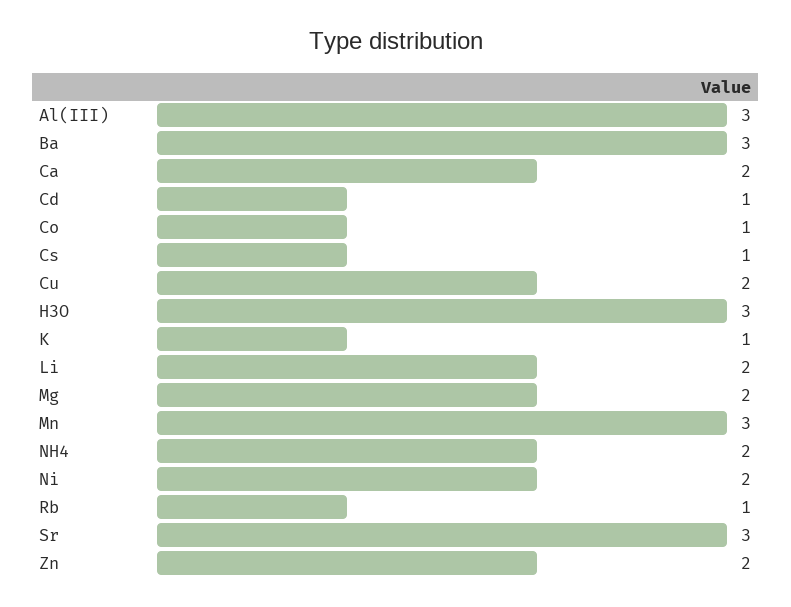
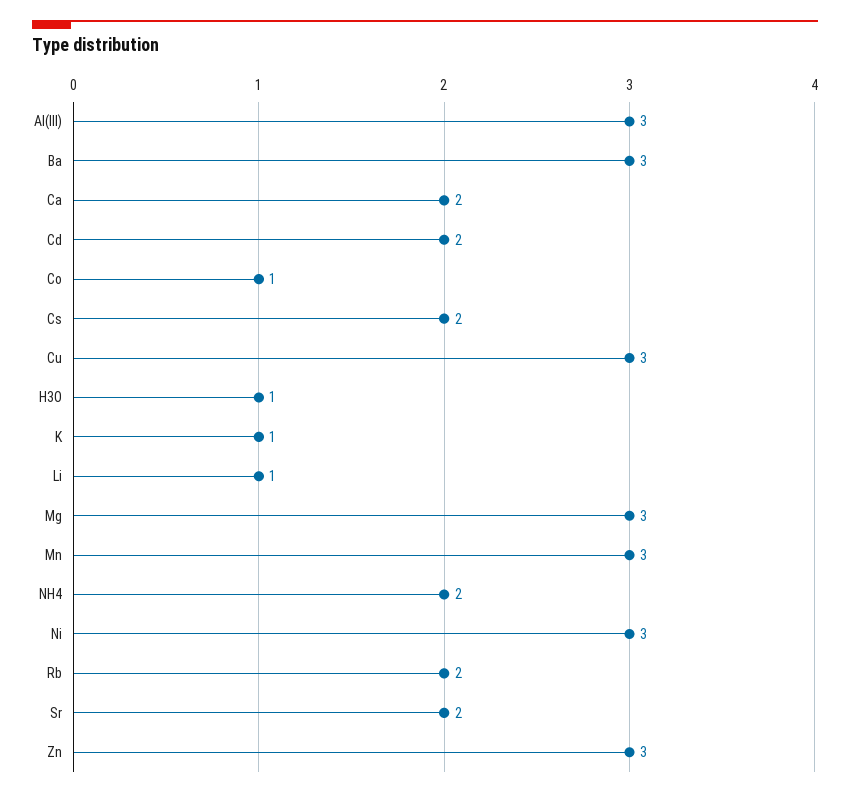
  {
    "Al(III)": 3,
    "Ba": 3,
    "Ca": 2,
-   "Cd": 1,
+   "Cd": 2,
    "Co": 1,
-   "Cs": 1,
+   "Cs": 2,
-   "Cu": 2,
+   "Cu": 3,
-   "H3O": 3,
+   "H3O": 1,
    "K": 1,
-   "Li": 2,
+   "Li": 1,
-   "Mg": 2,
+   "Mg": 3,
    "Mn": 3,
    "NH4": 2,
-   "Ni": 2,
+   "Ni": 3,
-   "Rb": 1,
+   "Rb": 2,
-   "Sr": 3,
+   "Sr": 2,
-   "Zn": 2
+   "Zn": 3
  }

